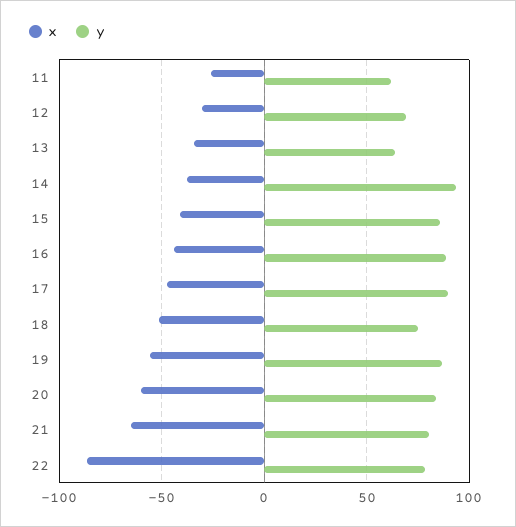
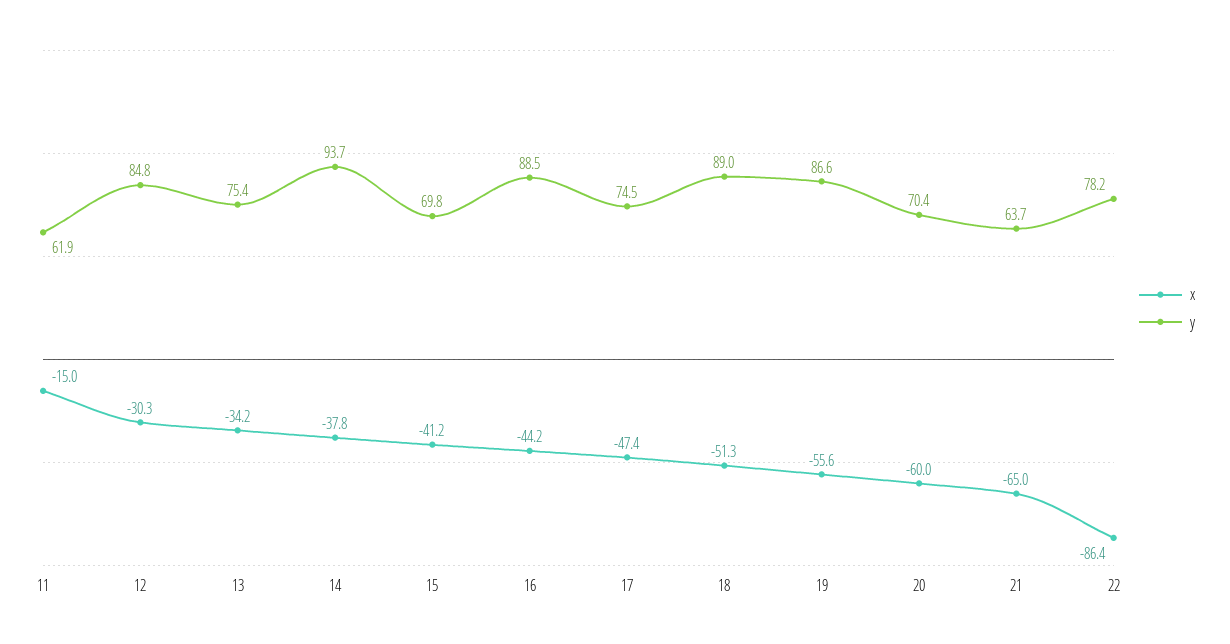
  {
    "x": {
-     "11": -25,
+     "11": -15,
      "12": -30.3,
      "13": -34.2,
      "14": -37.8,
      "15": -41.2,
      "16": -44.2,
      "17": -47.4,
      "18": -51.3,
      "19": -55.6,
      "20": -60,
      "21": -65,
      "22": -86.4
    },
    "y": {
      "11": 61.9,
-     "12": 70,
+     "12": 84.8,
-     "13": 65,
+     "13": 75.4,
      "14": 93.7,
-     "15": 85,
+     "15": 69.8,
      "16": 88.5,
-     "17": 90,
+     "17": 74.5,
-     "18": 75,
+     "18": 89,
      "19": 86.6,
-     "20": 85,
+     "20": 70.4,
-     "21": 80,
+     "21": 63.7,
      "22": 78.2
    }
  }

